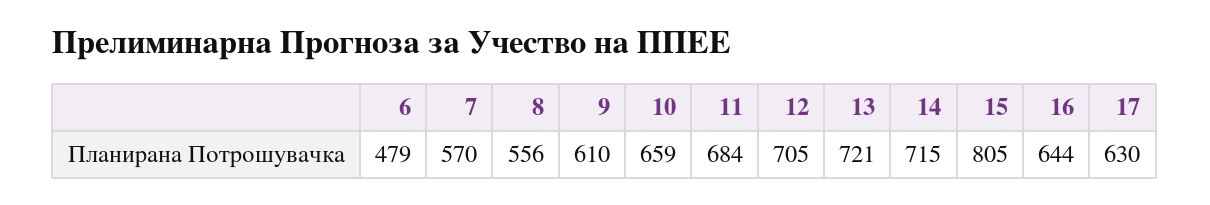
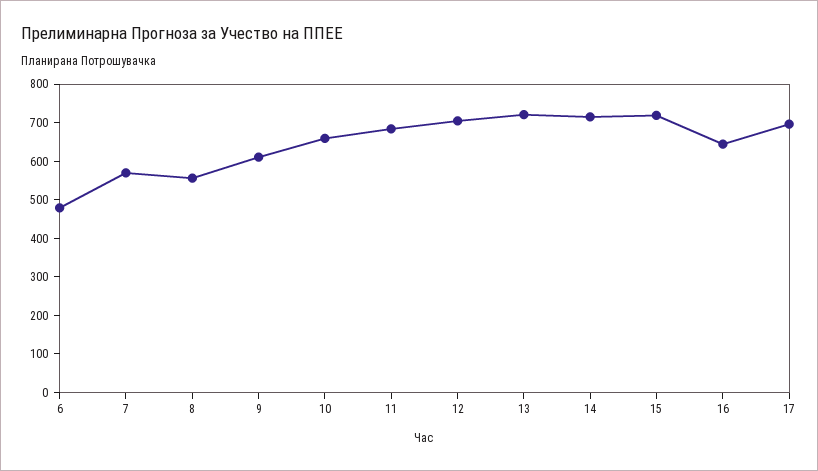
  {
    "6": 479,
    "7": 570,
    "8": 556,
    "9": 610,
    "10": 659,
    "11": 684,
    "12": 705,
    "13": 721,
    "14": 715,
-   "15": 805,
+   "15": 725,
    "16": 644,
-   "17": 630
+   "17": 700
  }

